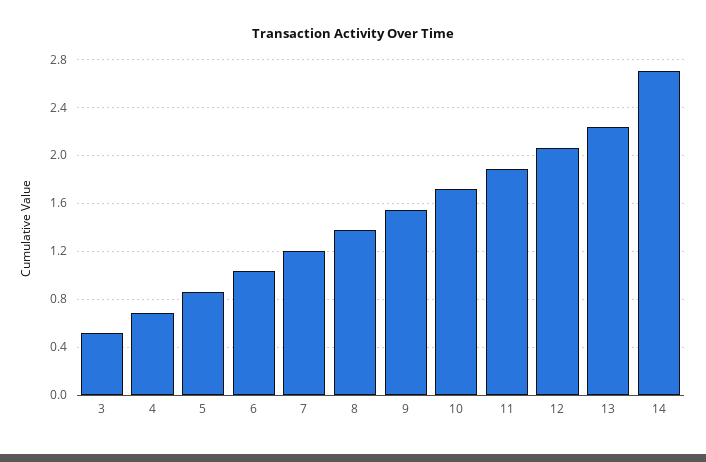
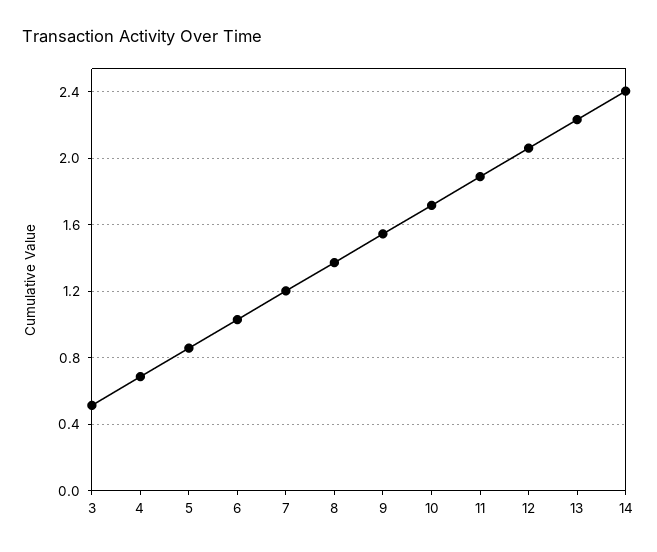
  {
    "3": 0.5,
    "4": 0.7,
    "5": 0.85,
    "6": 1.05,
    "7": 1.2,
    "8": 1.35,
    "9": 1.55,
    "10": 1.7,
    "11": 1.9,
    "12": 2.05,
    "13": 2.25,
-   "14": 2.7
+   "14": 2.4
  }

